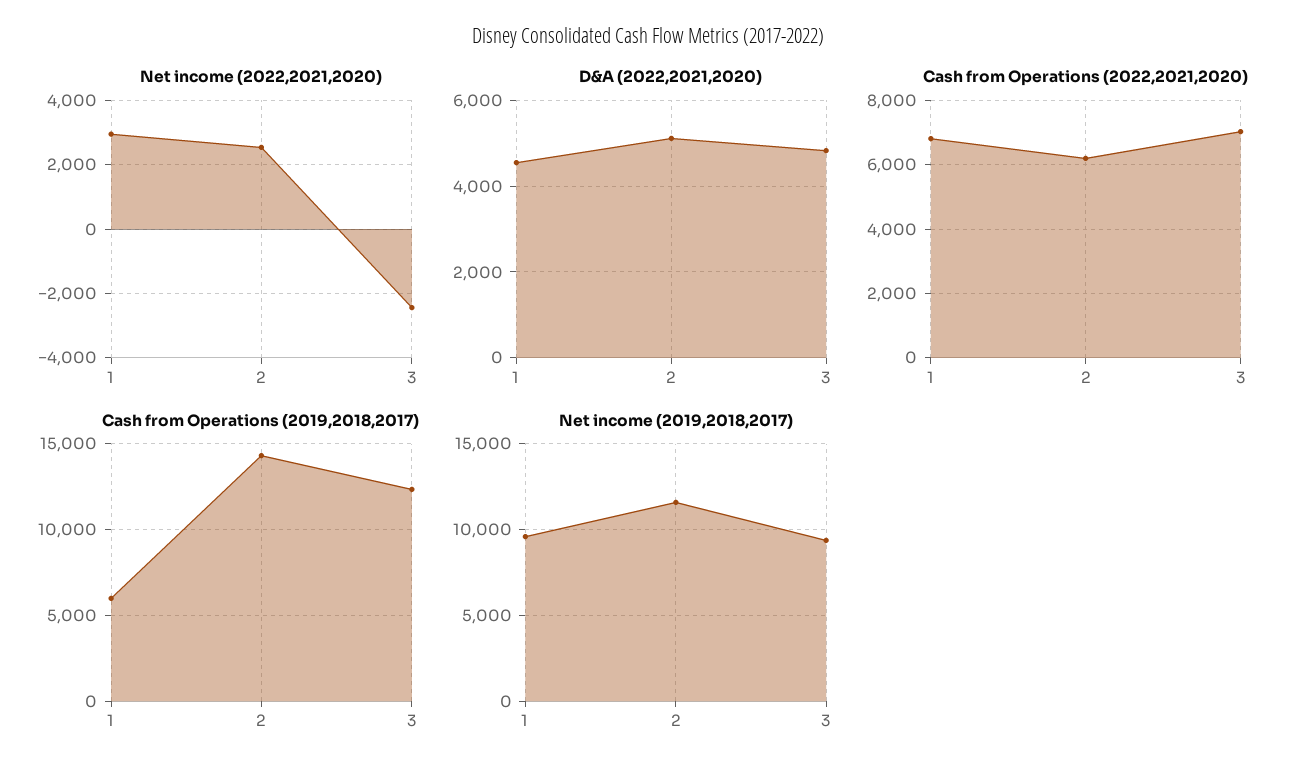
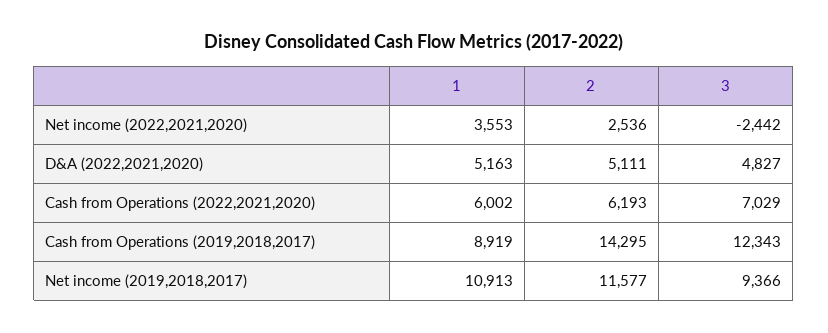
  {
    "Net income (2022,2021,2020)": {
-     "1": 3000,
+     "1": 3553,
      "2": 2536,
      "3": -2442
    },
    "D&A (2022,2021,2020)": {
-     "1": 4600,
+     "1": 5163,
      "2": 5111,
      "3": 4827
    },
    "Cash from Operations (2022,2021,2020)": {
-     "1": 6800,
+     "1": 6002,
      "2": 6193,
      "3": 7029
    },
    "Cash from Operations (2019,2018,2017)": {
-     "1": 6000,
+     "1": 8919,
      "2": 14295,
      "3": 12343
    },
    "Net income (2019,2018,2017)": {
-     "1": 9500,
+     "1": 10913,
      "2": 11577,
      "3": 9366
    }
  }

